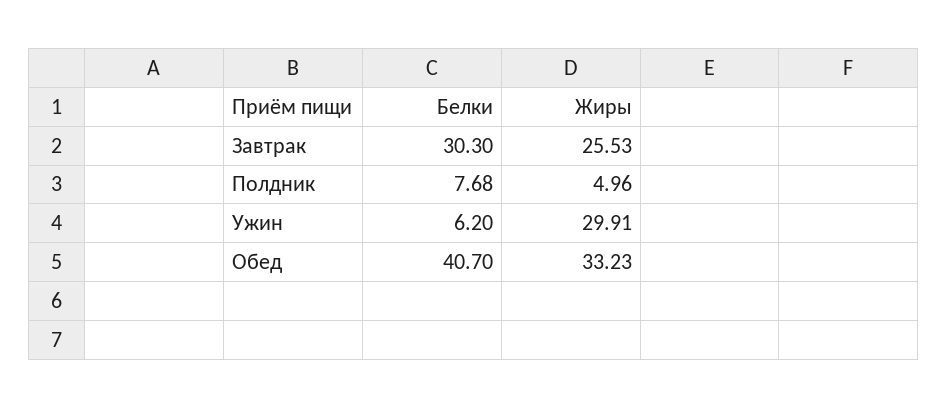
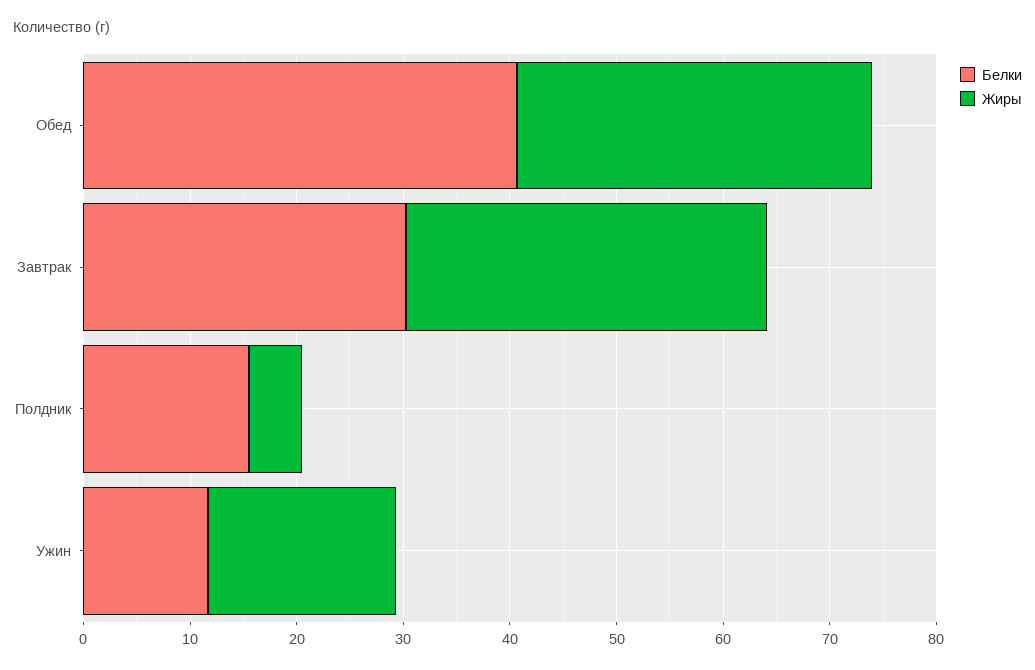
  {
    "Белки": {
      "Завтрак": 30.3,
-     "Полдник": 7.68,
+     "Полдник": 16,
-     "Ужин": 6.2,
+     "Ужин": 12,
      "Обед": 40.7
    },
    "Жиры": {
-     "Завтрак": 25.53,
+     "Завтрак": 34,
      "Полдник": 4.96,
-     "Ужин": 29.91,
+     "Ужин": 18,
      "Обед": 33.23
    }
  }

